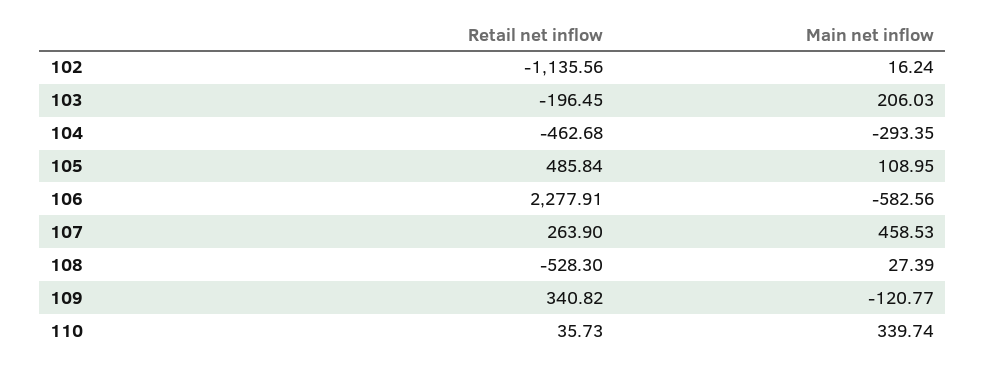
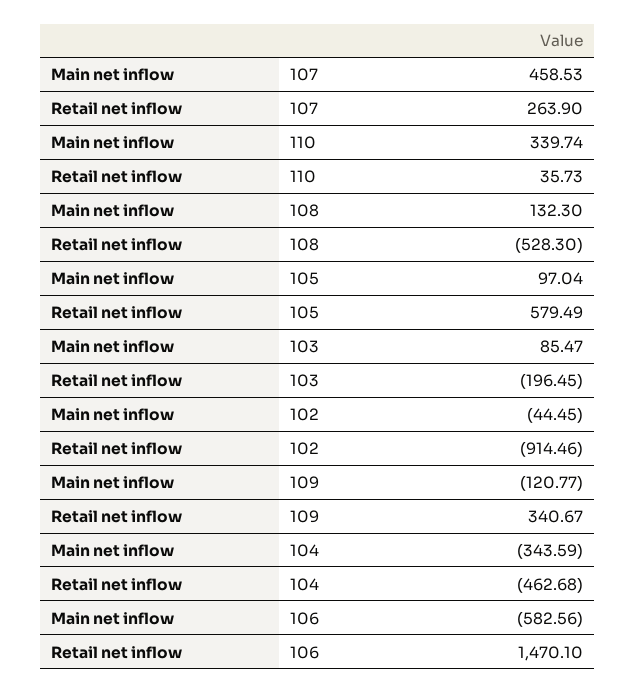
  {
    "Retail net inflow": {
-     "102": -1135.56,
+     "102": -914.46,
      "103": -196.45,
      "104": -462.68,
-     "105": 485.84,
+     "105": 579.49,
-     "106": 2277.91,
+     "106": 1470.1,
      "107": 263.9,
      "108": -528.3,
-     "109": 340.82,
+     "109": 340.67,
      "110": 35.73
    },
    "Main net inflow": {
-     "102": 16.24,
+     "102": -44.45,
-     "103": 206.03,
+     "103": 85.47,
-     "104": -293.35,
+     "104": -343.59,
-     "105": 108.95,
+     "105": 97.04,
      "106": -582.56,
      "107": 458.53,
-     "108": 27.39,
+     "108": 132.3,
      "109": -120.77,
      "110": 339.74
    }
  }

